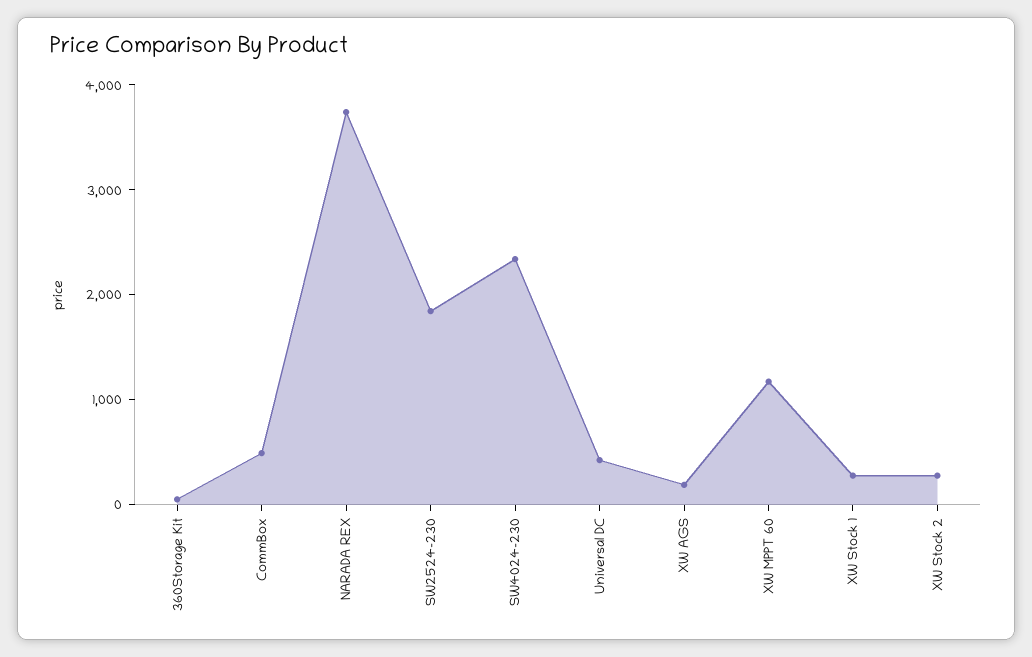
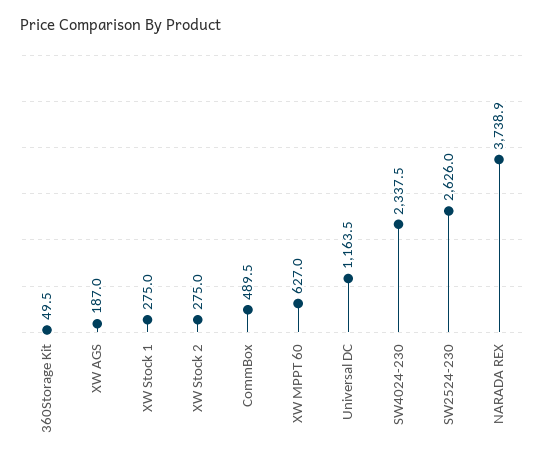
  {
    "360Storage Kit": 49.5,
    "CommBox": 489.5,
    "NARADA REX": 3738.9,
-   "SW2524-230": 1800,
+   "SW2524-230": 2626,
    "SW4024-230": 2337.5,
-   "Universal DC": 400,
+   "Universal DC": 1163.5,
    "XW AGS": 187,
-   "XW MPPT 60": 1200,
+   "XW MPPT 60": 627,
    "XW Stock 1": 275,
    "XW Stock 2": 275
  }

